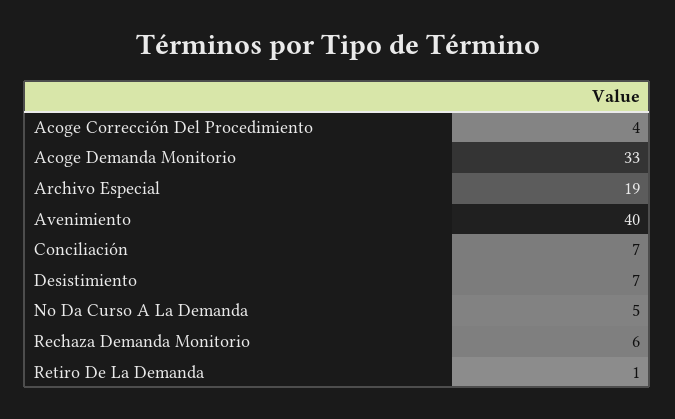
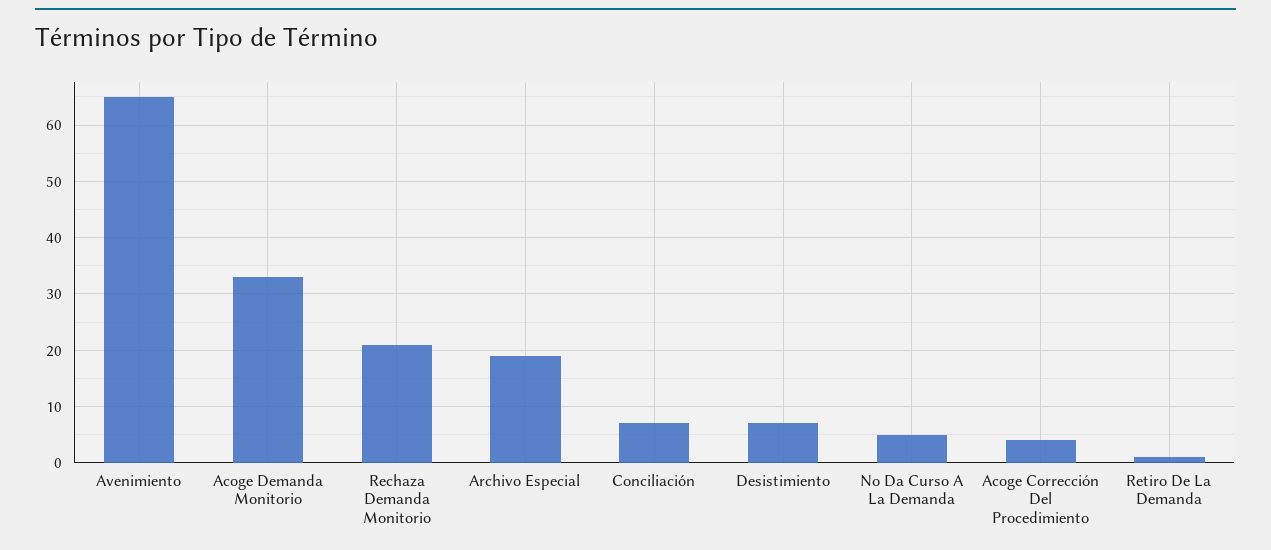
  {
    "Acoge Corrección Del Procedimiento": 4,
    "Acoge Demanda Monitorio": 33,
    "Archivo Especial": 19,
-   "Avenimiento": 40,
+   "Avenimiento": 65,
    "Conciliación": 7,
    "Desistimiento": 7,
    "No Da Curso A La Demanda": 5,
-   "Rechaza Demanda Monitorio": 6,
+   "Rechaza Demanda Monitorio": 20,
    "Retiro De La Demanda": 1
  }

